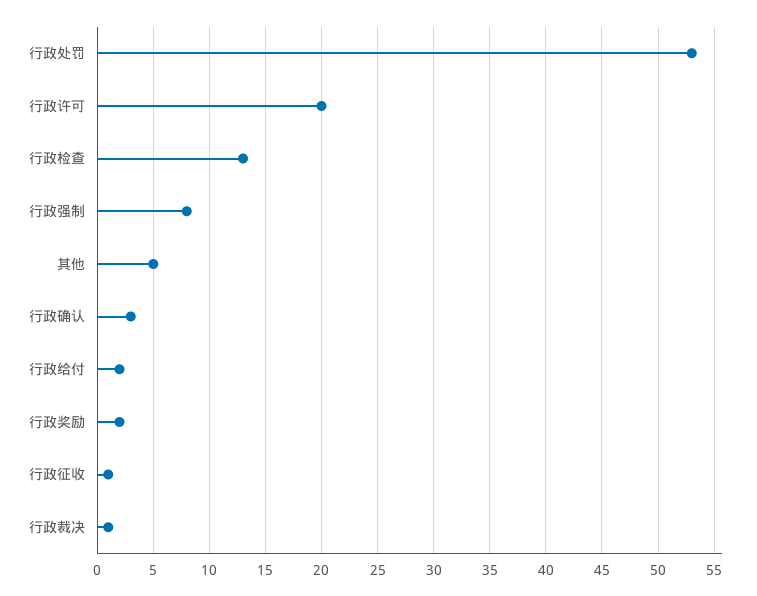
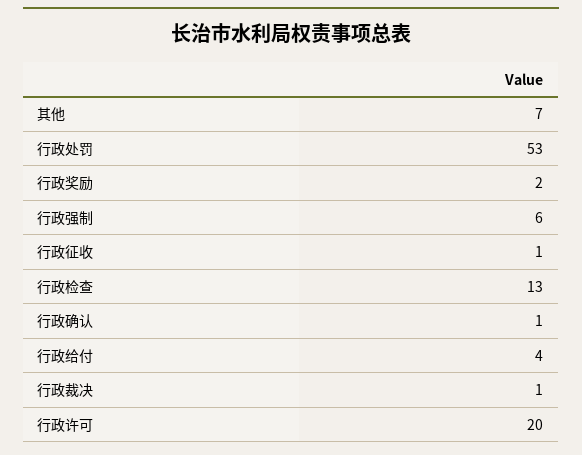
  {
    "行政处罚": 53,
    "行政许可": 20,
    "行政检查": 13,
-   "行政强制": 8,
+   "行政强制": 6,
-   "其他": 5,
+   "其他": 7,
-   "行政确认": 3,
+   "行政确认": 1,
-   "行政给付": 2,
+   "行政给付": 4,
    "行政奖励": 2,
    "行政征收": 1,
    "行政裁决": 1
  }

